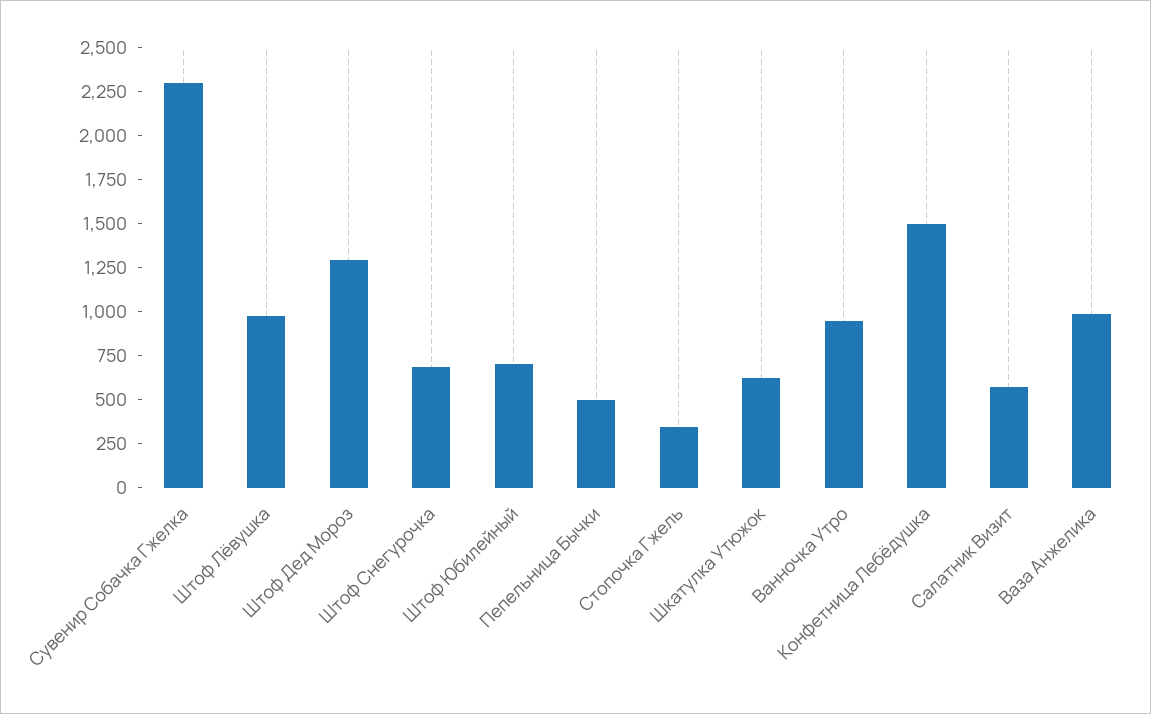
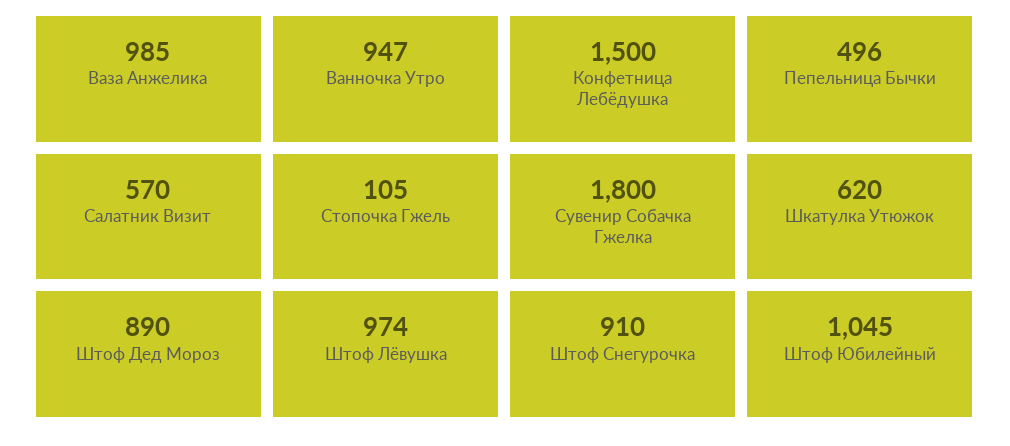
  {
-   "Сувенир Собачка Гжелка": 2300,
+   "Сувенир Собачка Гжелка": 1800,
    "Штоф Лёвушка": 974,
-   "Штоф Дед Мороз": 1300,
+   "Штоф Дед Мороз": 890,
-   "Штоф Снегурочка": 700,
+   "Штоф Снегурочка": 910,
-   "Штоф Юбилейный": 700,
+   "Штоф Юбилейный": 1045,
    "Пепельница Бычки": 496,
-   "Стопочка Гжель": 350,
+   "Стопочка Гжель": 105,
    "Шкатулка Утюжок": 620,
    "Ванночка Утро": 947,
    "Конфетница Лебёдушка": 1500,
    "Салатник Визит": 570,
    "Ваза Анжелика": 985
  }

